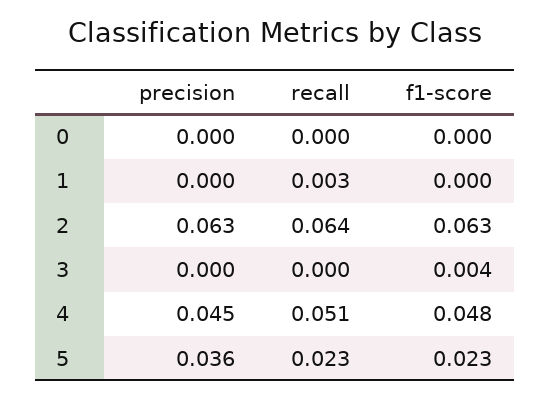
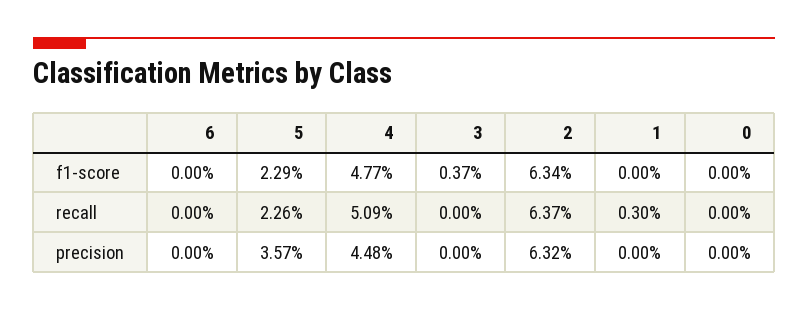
  {
    "precision": {
      "0": 0,
      "1": 0,
      "2": 0.0632,
      "3": 0,
      "4": 0.0448,
-     "5": 0.0357
+     "5": 0.0357,
+     "6": 0
    },
    "recall": {
      "0": 0,
      "1": 0.003,
      "2": 0.0637,
      "3": 0,
      "4": 0.0509,
-     "5": 0.0226
+     "5": 0.0226,
+     "6": 0
    },
    "f1-score": {
      "0": 0,
      "1": 0,
      "2": 0.0634,
      "3": 0.0037,
      "4": 0.0477,
-     "5": 0.0229
+     "5": 0.0229,
+     "6": 0
    }
  }

